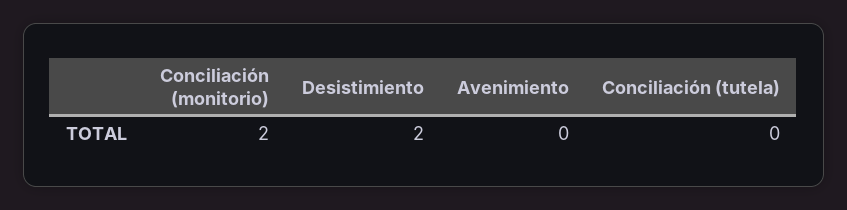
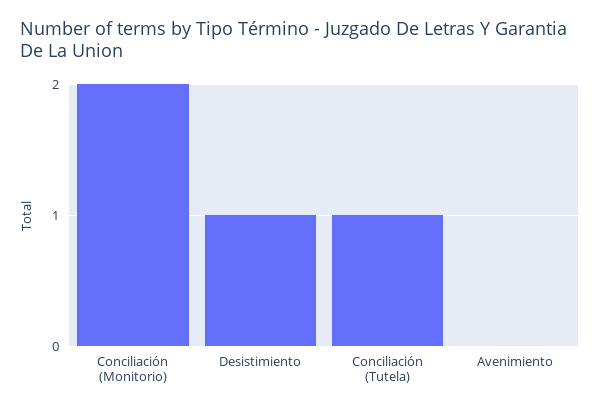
  {
    "Conciliación (monitorio)": 2,
-   "Desistimiento": 2,
+   "Desistimiento": 1,
    "Avenimiento": 0,
-   "Conciliación (tutela)": 0
+   "Conciliación (tutela)": 1
  }

